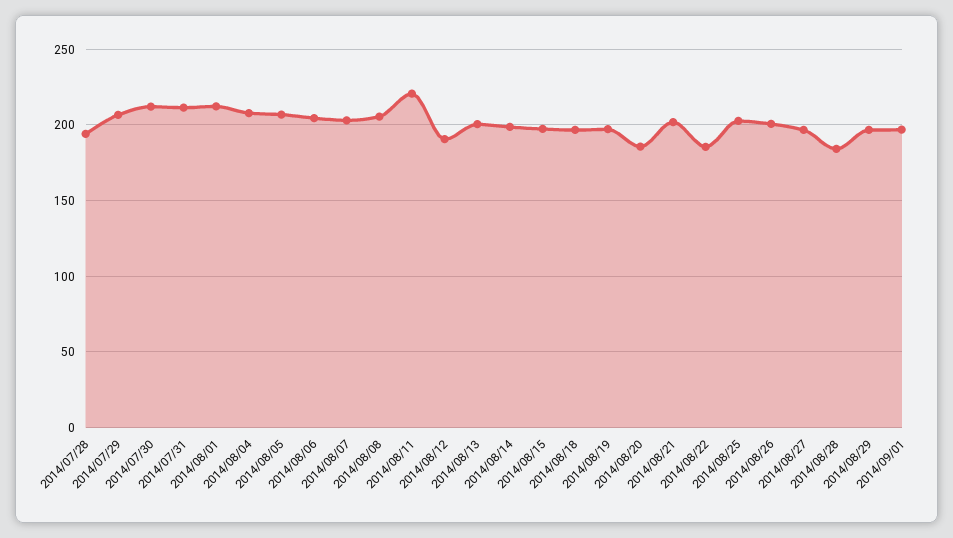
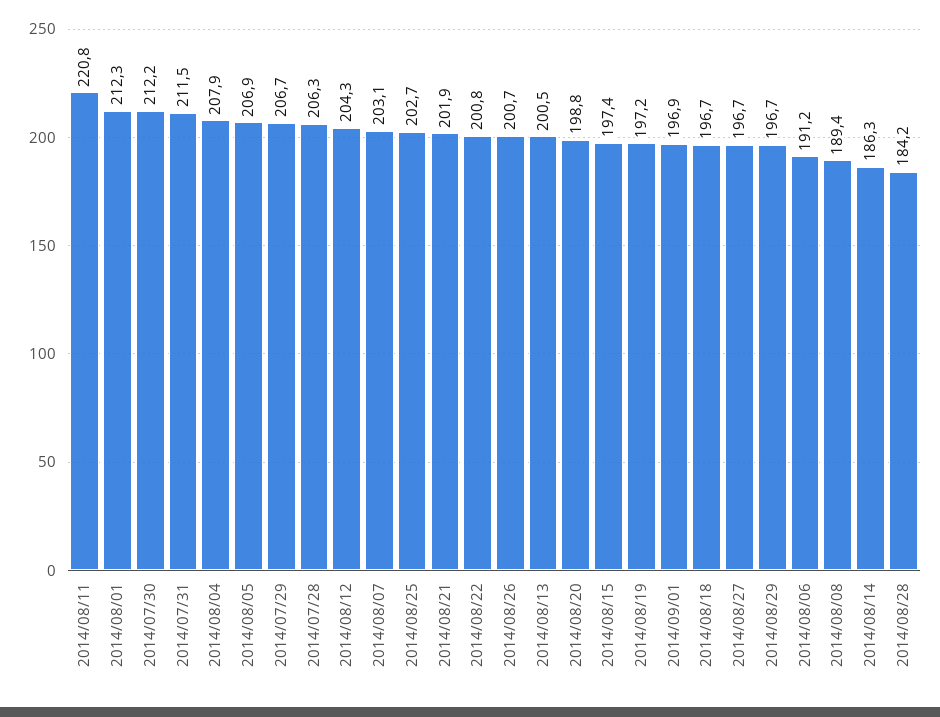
  {
-   "2014/07/28": 195,
+   "2014/07/28": 206.3,
    "2014/07/29": 206.7,
    "2014/07/30": 212.2,
    "2014/07/31": 211.5,
    "2014/08/01": 212.3,
    "2014/08/04": 207.9,
    "2014/08/05": 206.9,
-   "2014/08/06": 205,
+   "2014/08/06": 191.2,
    "2014/08/07": 203.1,
-   "2014/08/08": 205,
+   "2014/08/08": 189.4,
    "2014/08/11": 220.8,
-   "2014/08/12": 190,
+   "2014/08/12": 204.3,
    "2014/08/13": 200.5,
-   "2014/08/14": 200,
+   "2014/08/14": 186.3,
    "2014/08/15": 197.4,
    "2014/08/18": 196.7,
    "2014/08/19": 197.2,
-   "2014/08/20": 185,
+   "2014/08/20": 198.8,
    "2014/08/21": 201.9,
-   "2014/08/22": 185,
+   "2014/08/22": 200.8,
    "2014/08/25": 202.7,
    "2014/08/26": 200.7,
    "2014/08/27": 196.7,
    "2014/08/28": 184.2,
    "2014/08/29": 196.7,
    "2014/09/01": 196.9
  }

